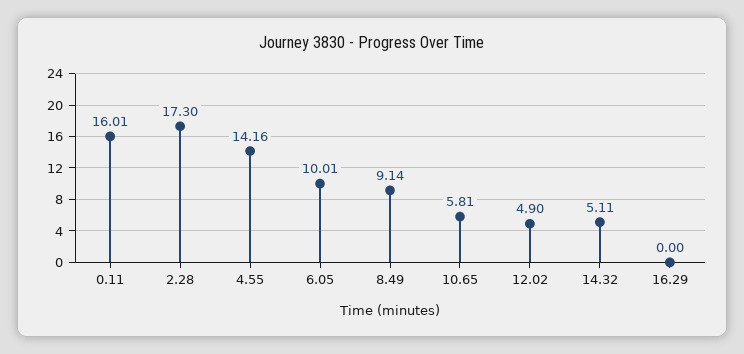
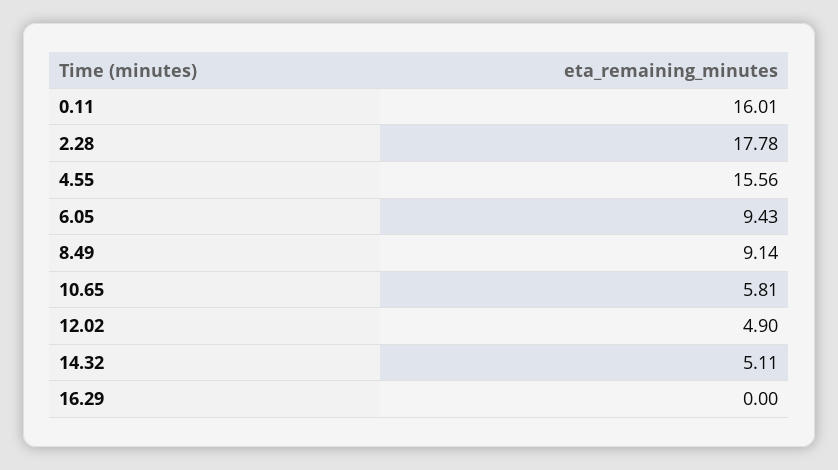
  {
    "0.11": 16.01,
-   "2.28": 17.3,
+   "2.28": 17.78,
-   "4.55": 14.16,
+   "4.55": 15.56,
-   "6.05": 10.01,
+   "6.05": 9.43,
    "8.49": 9.14,
    "10.65": 5.81,
    "12.02": 4.9,
    "14.32": 5.11,
    "16.29": 0
  }

